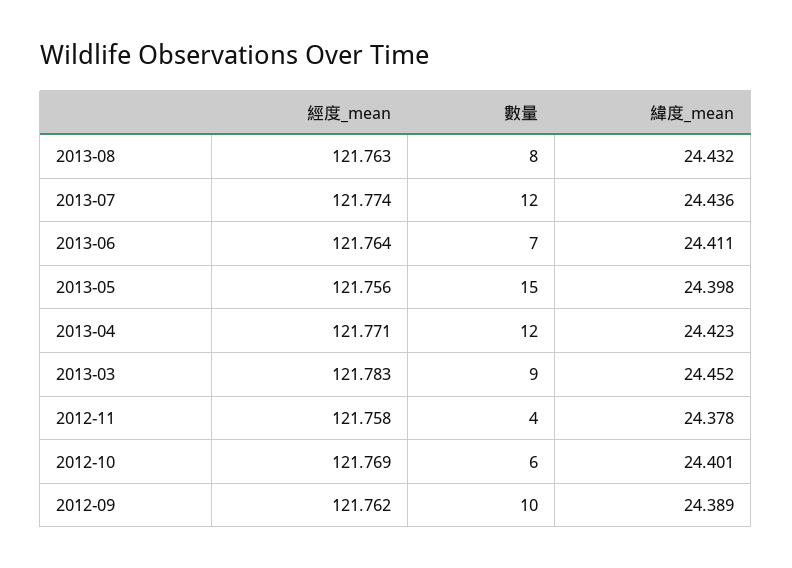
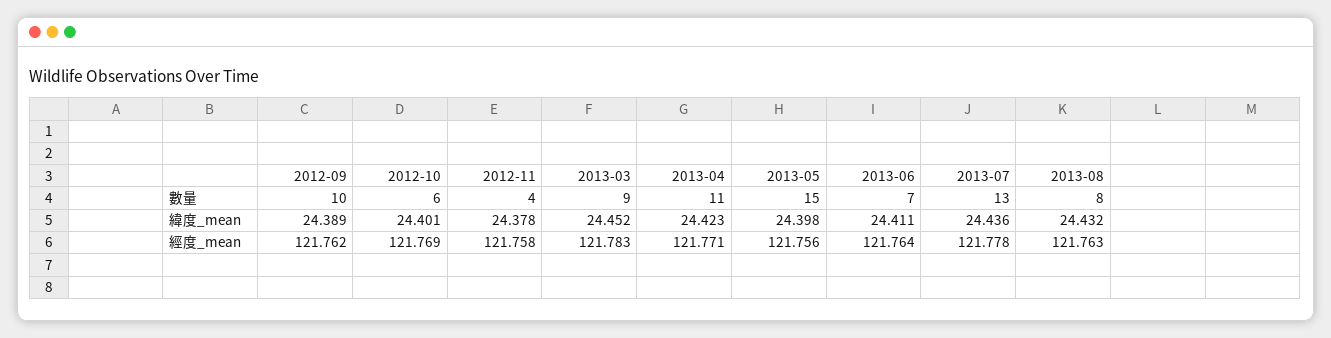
  {
    "經度_mean": {
      "2013-08": 121.763,
-     "2013-07": 121.774,
+     "2013-07": 121.778,
      "2013-06": 121.764,
      "2013-05": 121.756,
      "2013-04": 121.771,
      "2013-03": 121.783,
      "2012-11": 121.758,
      "2012-10": 121.769,
      "2012-09": 121.762
    },
    "數量": {
      "2013-08": 8,
-     "2013-07": 12,
+     "2013-07": 13,
      "2013-06": 7,
      "2013-05": 15,
-     "2013-04": 12,
+     "2013-04": 11,
      "2013-03": 9,
      "2012-11": 4,
      "2012-10": 6,
      "2012-09": 10
    },
    "緯度_mean": {
      "2013-08": 24.432,
      "2013-07": 24.436,
      "2013-06": 24.411,
      "2013-05": 24.398,
      "2013-04": 24.423,
      "2013-03": 24.452,
      "2012-11": 24.378,
      "2012-10": 24.401,
      "2012-09": 24.389
    }
  }

